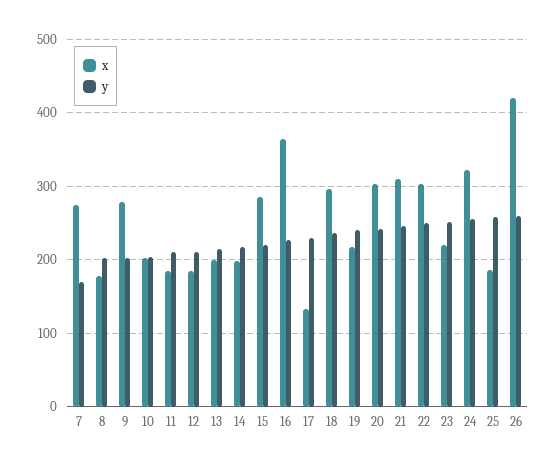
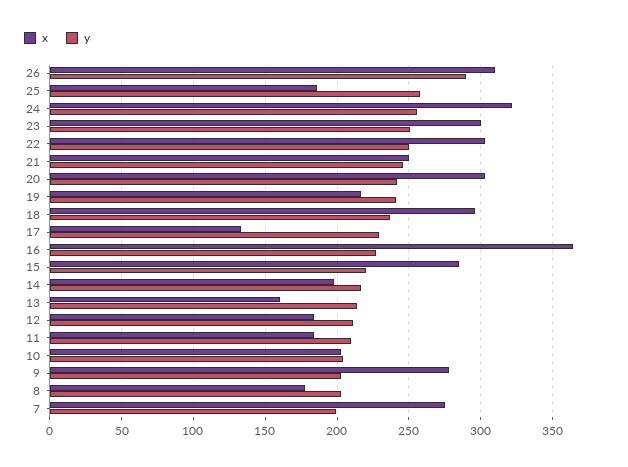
  {
    "x": {
      "7": 275,
      "8": 180,
      "9": 280,
      "10": 205,
      "11": 185,
      "12": 185,
-     "13": 200,
+     "13": 160,
      "14": 200,
      "15": 285,
      "16": 365,
      "17": 135,
      "18": 295,
      "19": 215,
      "20": 305,
-     "21": 310,
+     "21": 250,
      "22": 305,
-     "23": 220,
+     "23": 300,
      "24": 320,
      "25": 185,
-     "26": 420
+     "26": 310
    },
    "y": {
-     "7": 170,
+     "7": 200,
      "8": 205,
      "9": 205,
      "10": 205,
      "11": 210,
      "12": 210,
      "13": 215,
      "14": 215,
      "15": 220,
      "16": 225,
      "17": 230,
      "18": 235,
      "19": 240,
      "20": 240,
      "21": 245,
      "22": 250,
      "23": 250,
      "24": 255,
      "25": 260,
-     "26": 260
+     "26": 290
    }
  }

